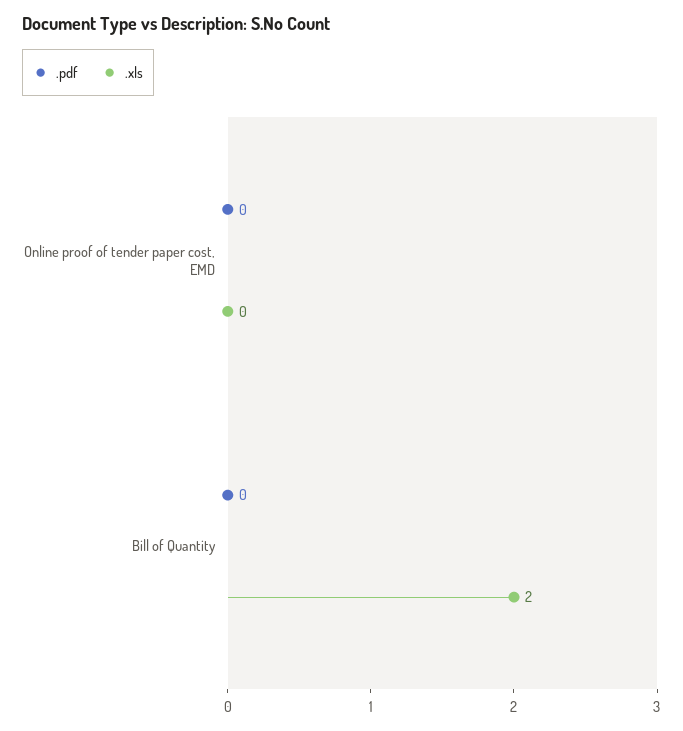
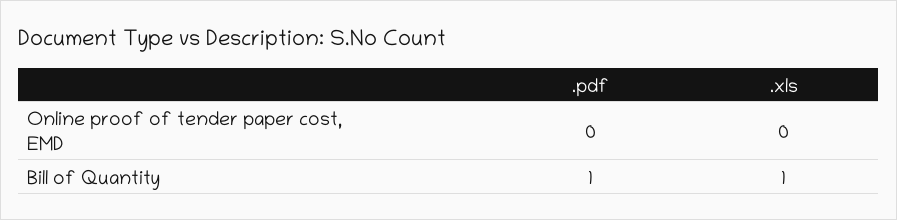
  {
    ".pdf": {
      "Online proof of tender paper cost, EMD": 0,
-     "Bill of Quantity": 0
+     "Bill of Quantity": 1
    },
    ".xls": {
      "Online proof of tender paper cost, EMD": 0,
-     "Bill of Quantity": 2
+     "Bill of Quantity": 1
    }
  }

